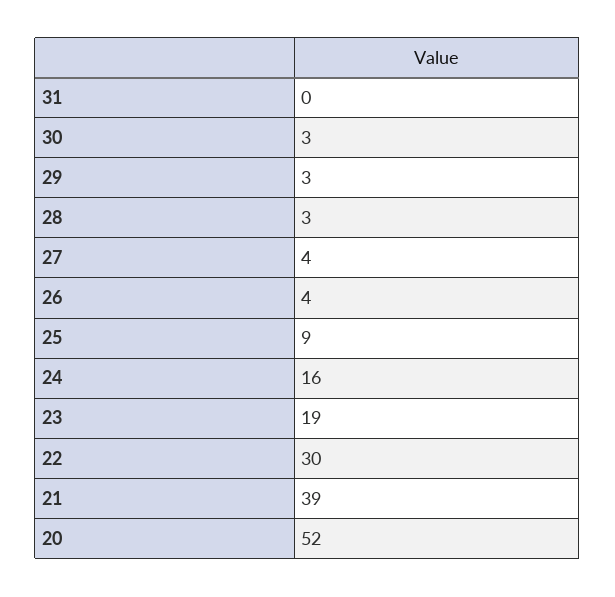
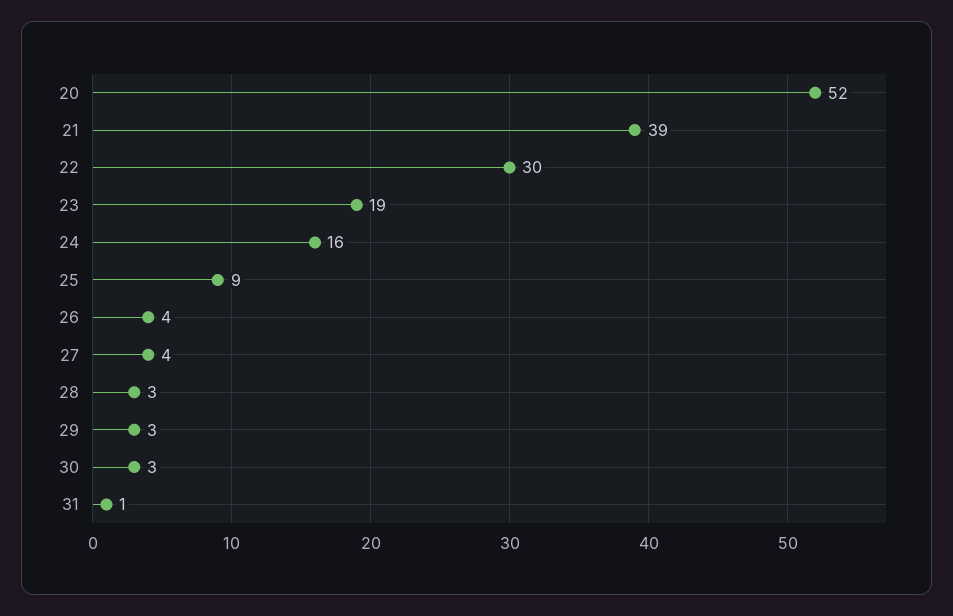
  {
-   "31": 0,
+   "31": 1,
    "30": 3,
    "29": 3,
    "28": 3,
    "27": 4,
    "26": 4,
    "25": 9,
    "24": 16,
    "23": 19,
    "22": 30,
    "21": 39,
    "20": 52
  }

